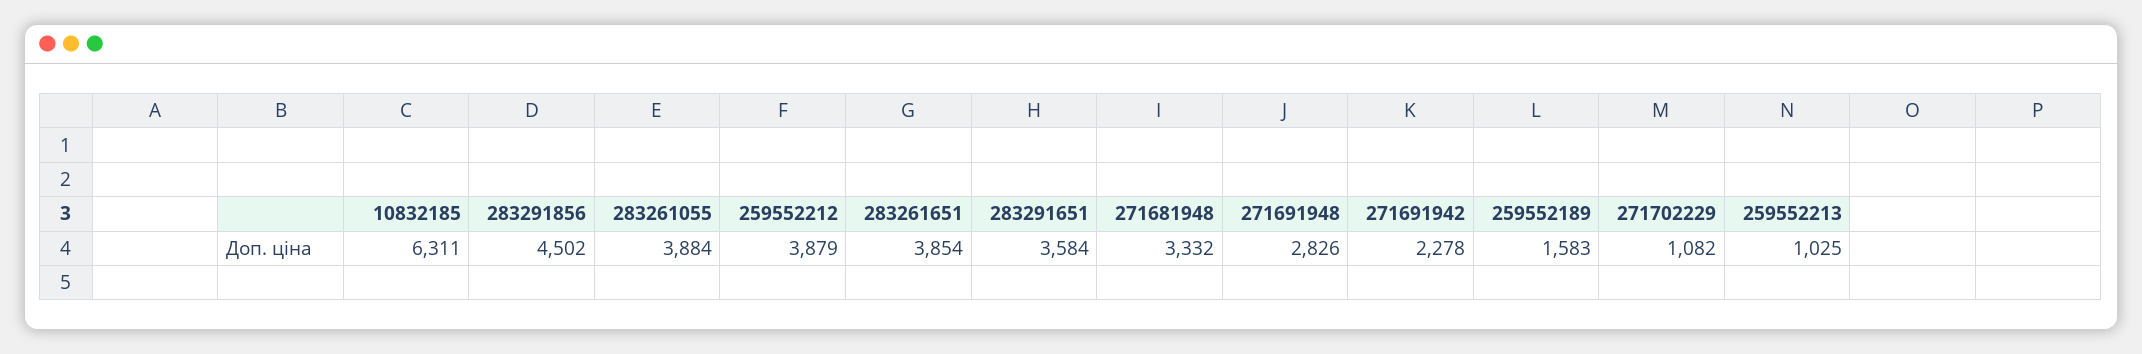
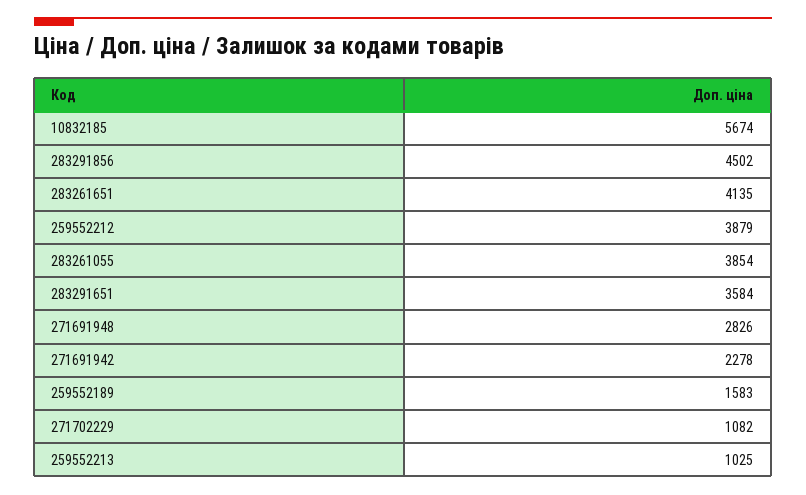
  {
-   "10832185": 6311,
+   "10832185": 5674,
    "283291856": 4502,
-   "283261055": 3884,
+   "283261055": 3854,
    "259552212": 3879,
-   "283261651": 3854,
+   "283261651": 4135,
    "283291651": 3584,
-   "271681948": 3332,
    "271691948": 2826,
    "271691942": 2278,
    "259552189": 1583,
    "271702229": 1082,
    "259552213": 1025
  }

